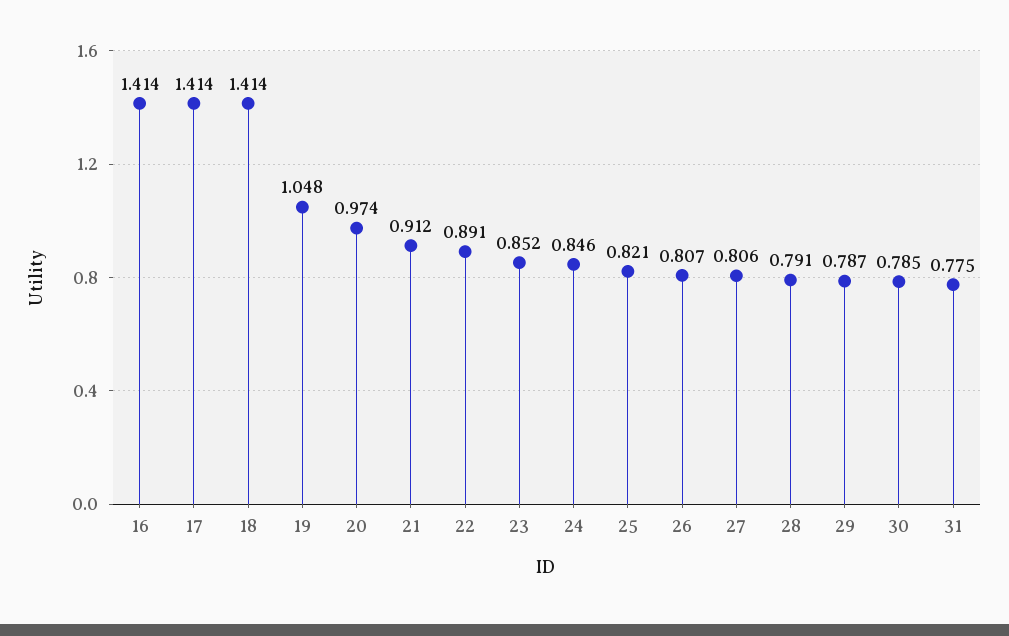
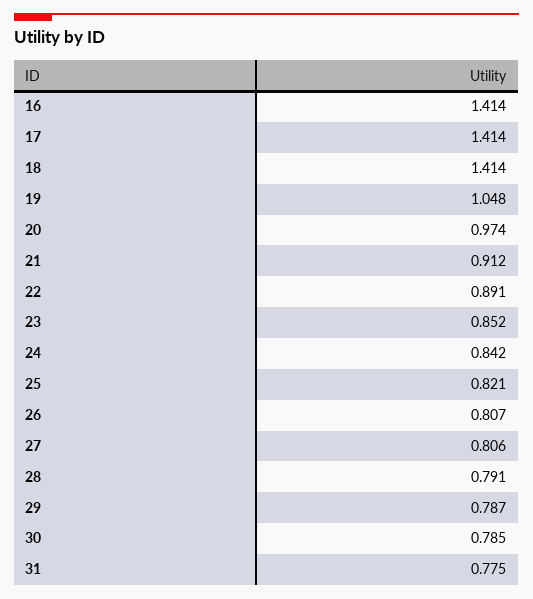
  {
    "16": 1.414,
    "17": 1.414,
    "18": 1.414,
    "19": 1.048,
    "20": 0.974,
    "21": 0.912,
    "22": 0.891,
    "23": 0.852,
-   "24": 0.846,
+   "24": 0.842,
    "25": 0.821,
    "26": 0.807,
    "27": 0.806,
    "28": 0.791,
    "29": 0.787,
    "30": 0.785,
    "31": 0.775
  }

